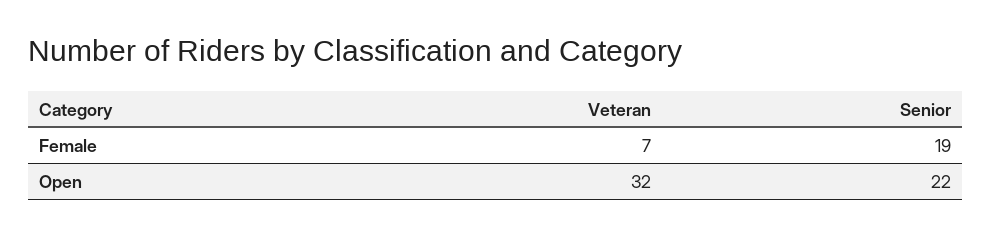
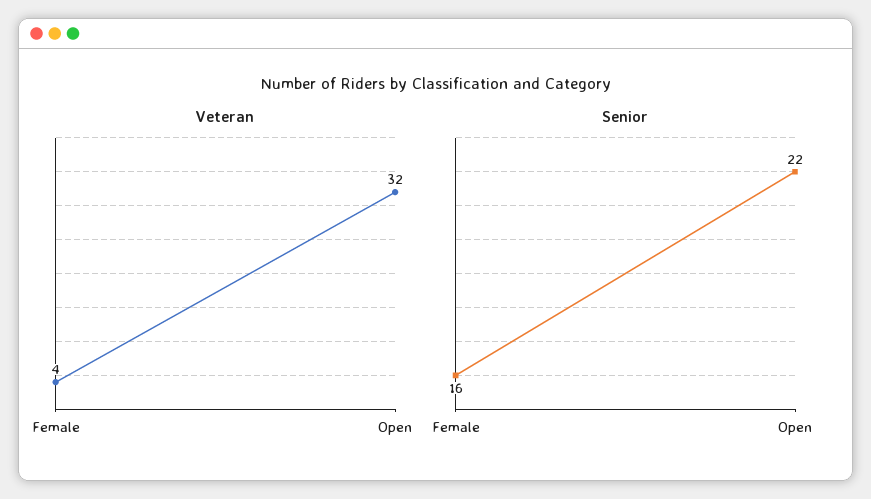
  {
    "Veteran": {
-     "Female": 7,
+     "Female": 4,
      "Open": 32
    },
    "Senior": {
-     "Female": 19,
+     "Female": 16,
      "Open": 22
    }
  }

